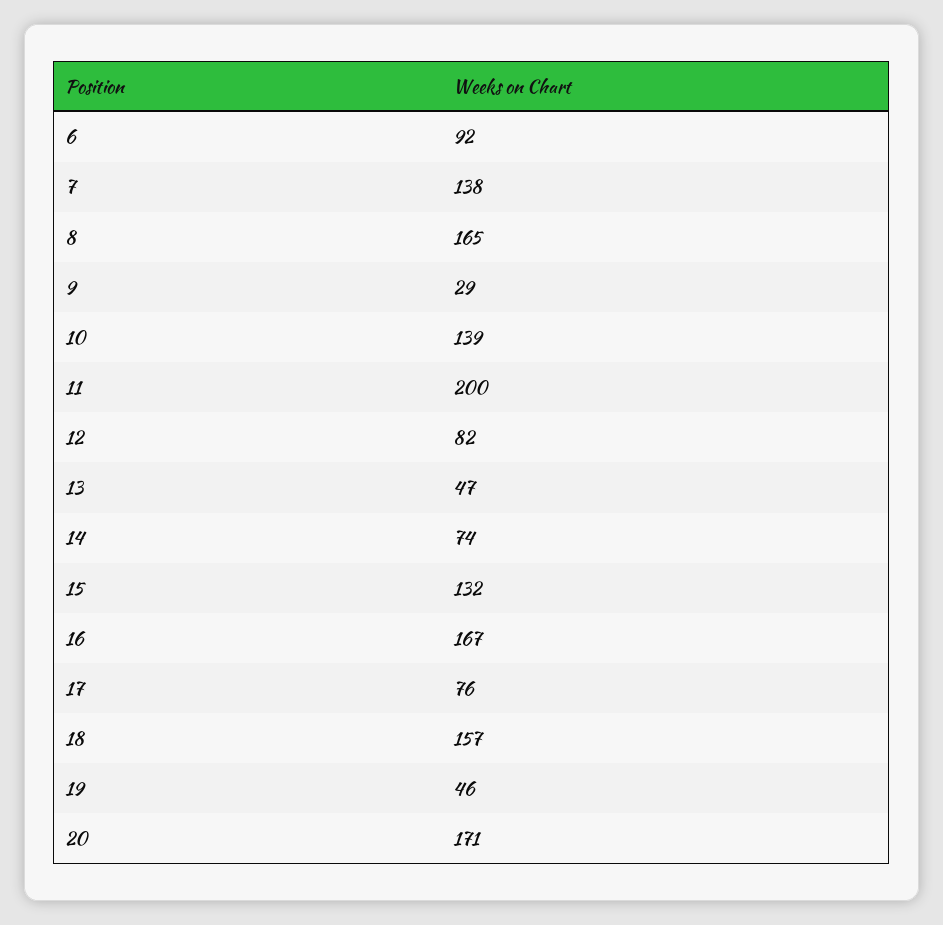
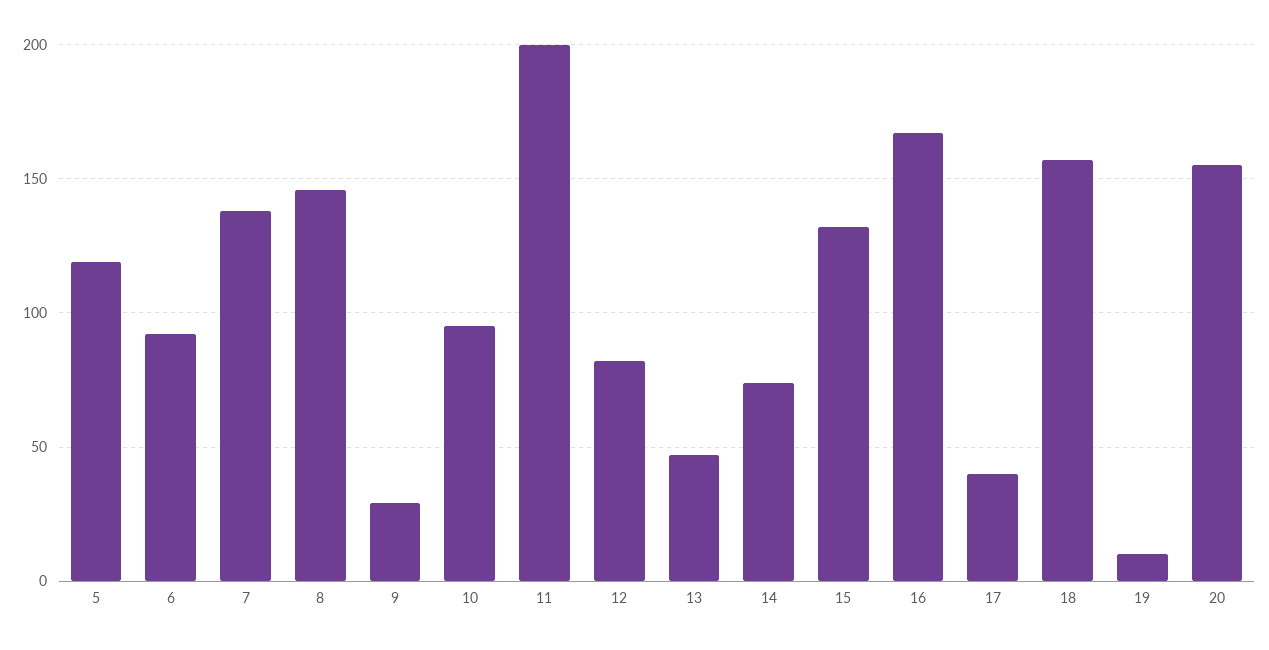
  {
    "6": 92,
    "7": 138,
-   "8": 165,
+   "8": 145,
    "9": 29,
-   "10": 139,
+   "10": 95,
    "11": 200,
    "12": 82,
    "13": 47,
    "14": 74,
    "15": 132,
    "16": 167,
-   "17": 76,
+   "17": 40,
    "18": 157,
-   "19": 46,
+   "19": 10,
-   "20": 171
+   "20": 155,
+   "5": 120
  }

